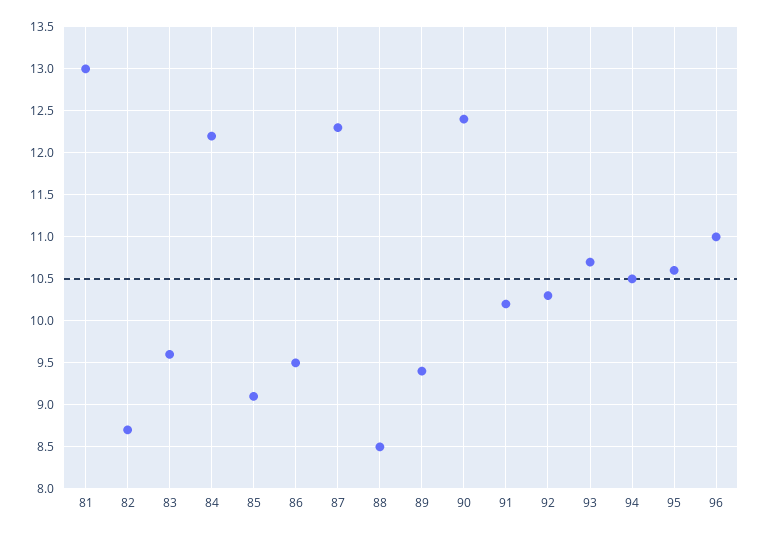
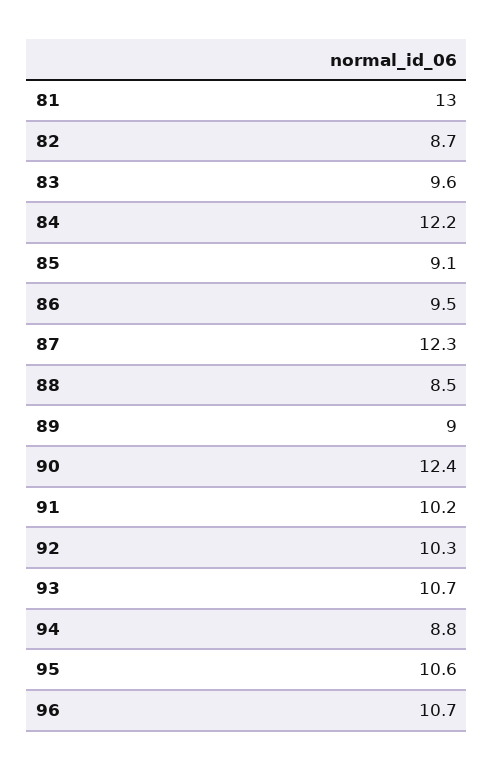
  {
    "81": 13,
    "82": 8.7,
    "83": 9.6,
    "84": 12.2,
    "85": 9.1,
    "86": 9.5,
    "87": 12.3,
    "88": 8.5,
-   "89": 9.4,
+   "89": 9,
    "90": 12.4,
    "91": 10.2,
    "92": 10.3,
    "93": 10.7,
-   "94": 10.5,
+   "94": 8.8,
    "95": 10.6,
-   "96": 11
+   "96": 10.7
  }

